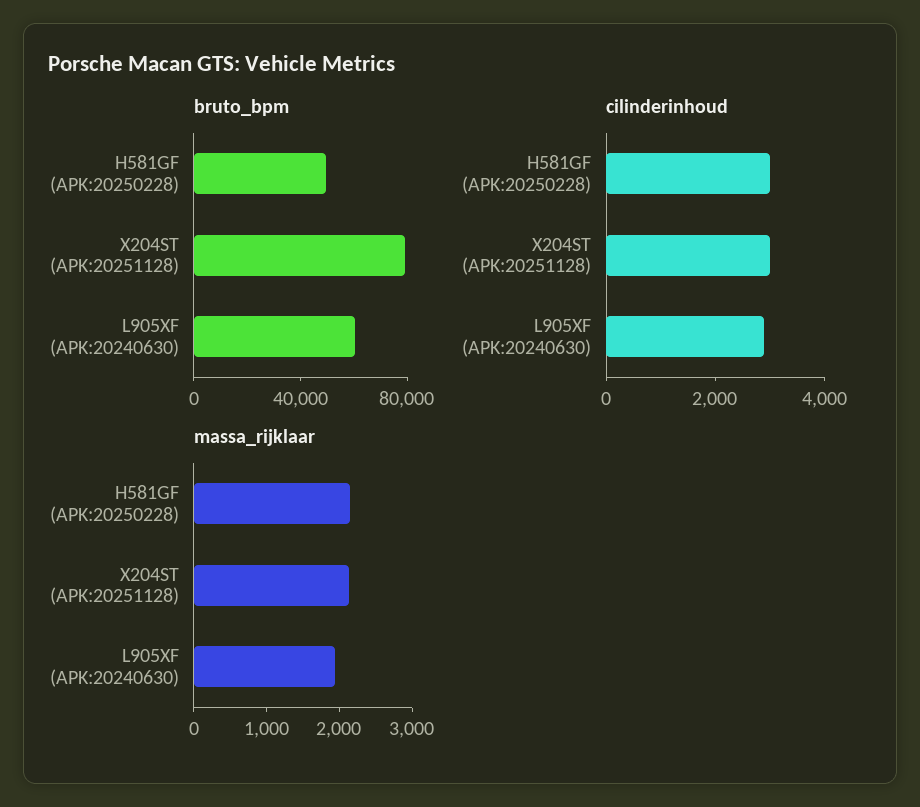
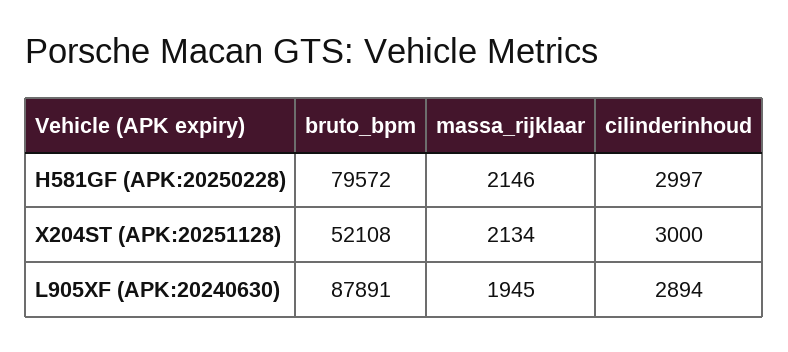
  {
    "bruto_bpm": {
-     "H581GF (APK:20250228)": 50000,
+     "H581GF (APK:20250228)": 79572,
-     "X204ST (APK:20251128)": 80000,
+     "X204ST (APK:20251128)": 52108,
-     "L905XF (APK:20240630)": 60000
+     "L905XF (APK:20240630)": 87891
    },
    "cilinderinhoud": {
      "H581GF (APK:20250228)": 2997,
      "X204ST (APK:20251128)": 3000,
      "L905XF (APK:20240630)": 2894
    },
    "massa_rijklaar": {
      "H581GF (APK:20250228)": 2146,
      "X204ST (APK:20251128)": 2134,
      "L905XF (APK:20240630)": 1945
    }
  }

